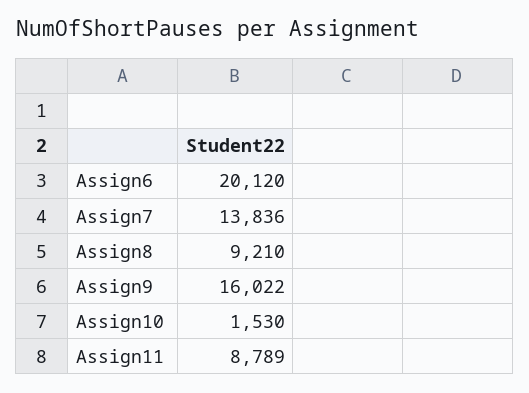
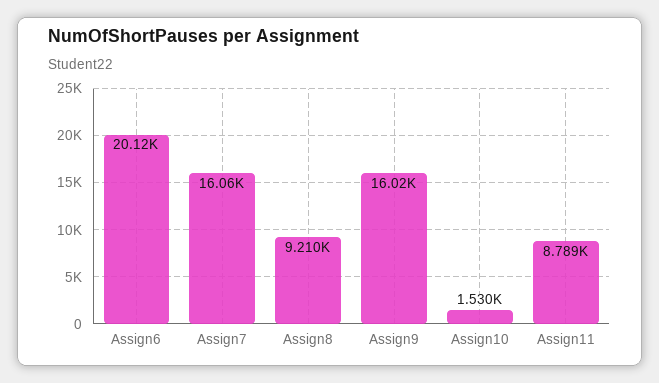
  {
    "Assign6": 20120,
-   "Assign7": 13836,
+   "Assign7": 16060,
    "Assign8": 9210,
    "Assign9": 16022,
    "Assign10": 1530,
    "Assign11": 8789
  }

